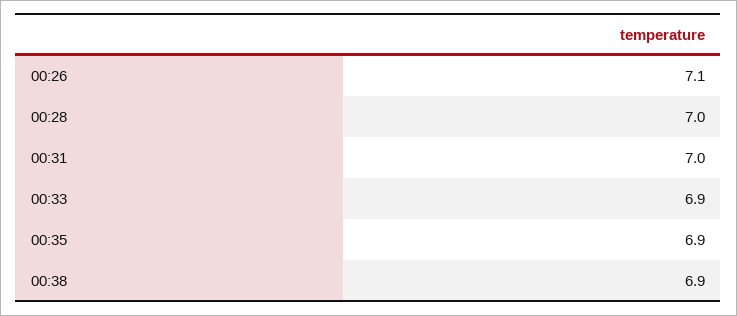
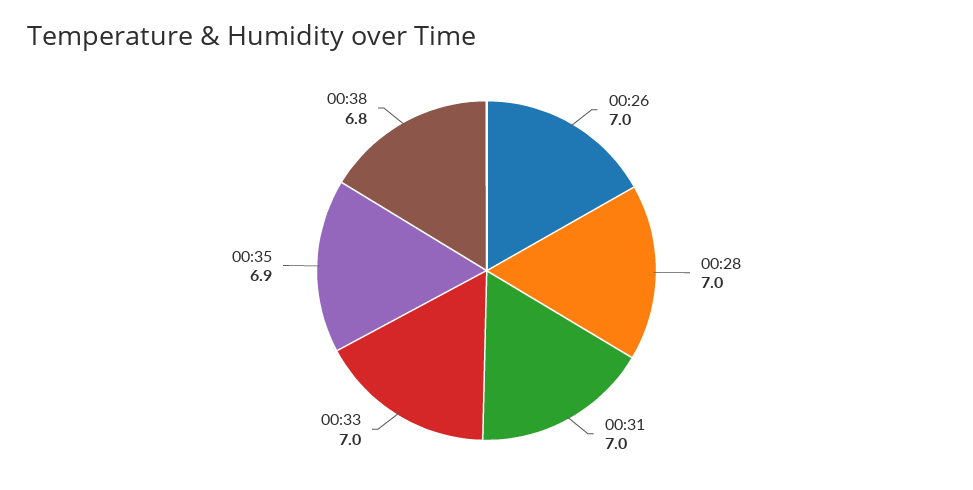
  {
-   "00:26": 7.1,
+   "00:26": 7,
    "00:28": 7,
    "00:31": 7,
-   "00:33": 6.9,
+   "00:33": 7,
    "00:35": 6.9,
-   "00:38": 6.9
+   "00:38": 6.8
  }

